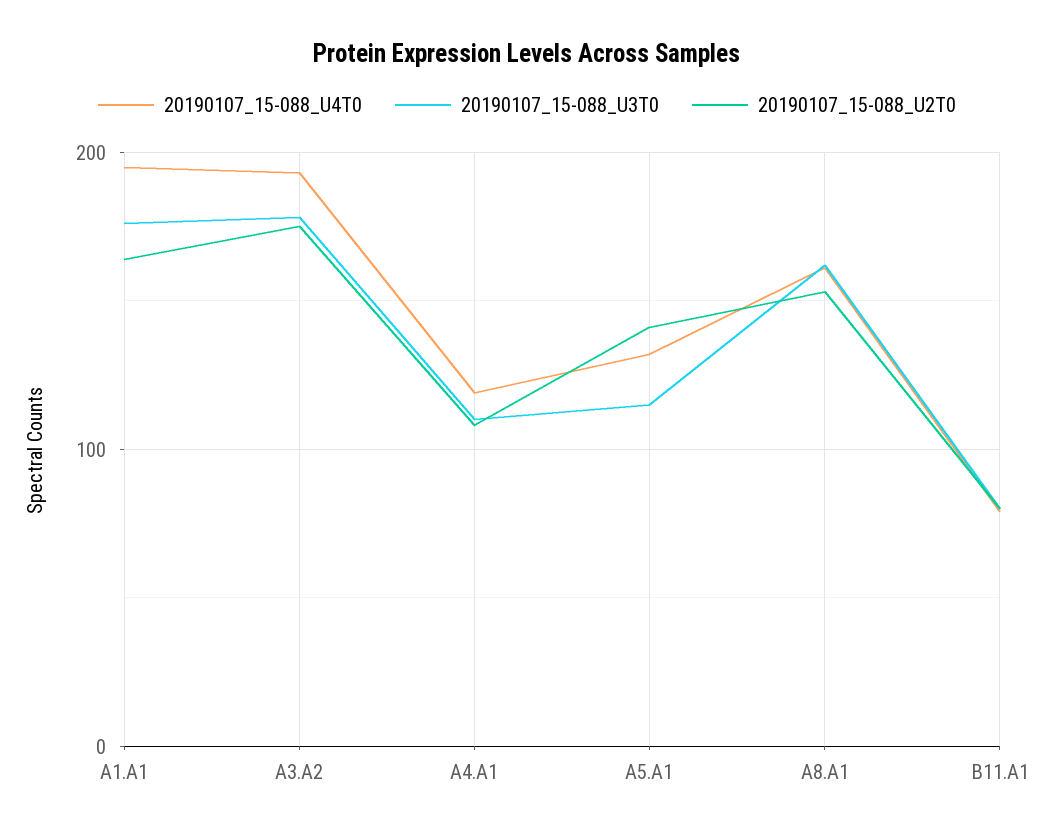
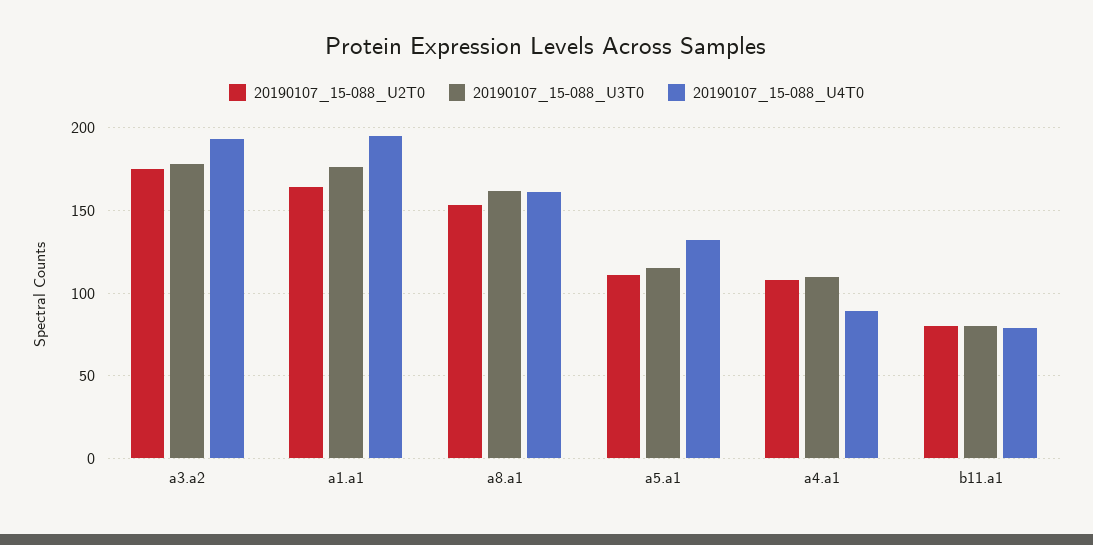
  {
    "20190107_15-088_U4T0": {
      "A1.A1": 195,
      "A3.A2": 195,
-     "A4.A1": 120,
+     "A4.A1": 90,
      "A5.A1": 130,
      "A8.A1": 160,
      "B11.A1": 80
    },
    "20190107_15-088_U3T0": {
      "A1.A1": 175,
      "A3.A2": 180,
      "A4.A1": 110,
      "A5.A1": 115,
      "A8.A1": 160,
      "B11.A1": 80
    },
    "20190107_15-088_U2T0": {
      "A1.A1": 165,
      "A3.A2": 175,
      "A4.A1": 110,
-     "A5.A1": 140,
+     "A5.A1": 110,
      "A8.A1": 155,
      "B11.A1": 80
    }
  }

